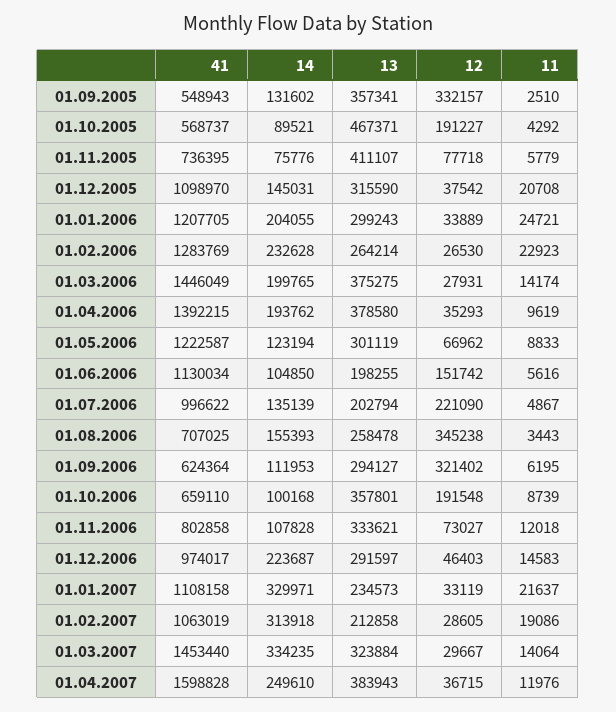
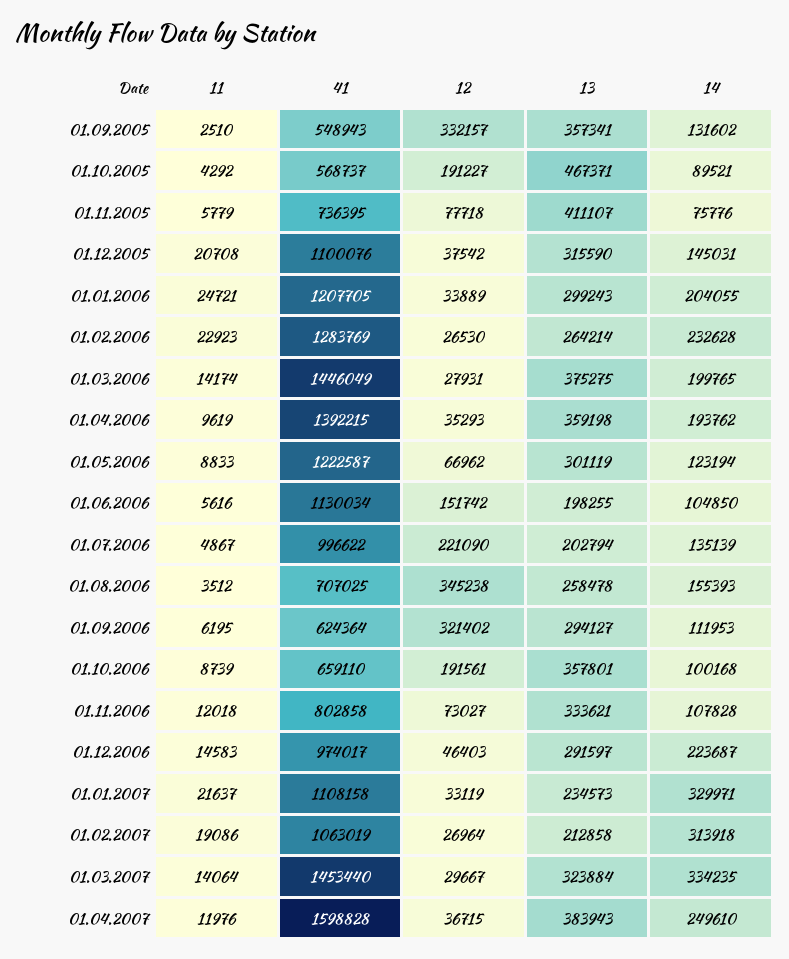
  {
    "41": {
      "01.09.2005": 548943,
      "01.10.2005": 568737,
      "01.11.2005": 736395,
-     "01.12.2005": 1098970,
+     "01.12.2005": 1100076,
      "01.01.2006": 1207705,
      "01.02.2006": 1283769,
      "01.03.2006": 1446049,
      "01.04.2006": 1392215,
      "01.05.2006": 1222587,
      "01.06.2006": 1130034,
      "01.07.2006": 996622,
      "01.08.2006": 707025,
      "01.09.2006": 624364,
      "01.10.2006": 659110,
      "01.11.2006": 802858,
      "01.12.2006": 974017,
      "01.01.2007": 1108158,
      "01.02.2007": 1063019,
      "01.03.2007": 1453440,
      "01.04.2007": 1598828
    },
    "14": {
      "01.09.2005": 131602,
      "01.10.2005": 89521,
      "01.11.2005": 75776,
      "01.12.2005": 145031,
      "01.01.2006": 204055,
      "01.02.2006": 232628,
      "01.03.2006": 199765,
      "01.04.2006": 193762,
      "01.05.2006": 123194,
      "01.06.2006": 104850,
      "01.07.2006": 135139,
      "01.08.2006": 155393,
      "01.09.2006": 111953,
      "01.10.2006": 100168,
      "01.11.2006": 107828,
      "01.12.2006": 223687,
      "01.01.2007": 329971,
      "01.02.2007": 313918,
      "01.03.2007": 334235,
      "01.04.2007": 249610
    },
    "13": {
      "01.09.2005": 357341,
      "01.10.2005": 467371,
      "01.11.2005": 411107,
      "01.12.2005": 315590,
      "01.01.2006": 299243,
      "01.02.2006": 264214,
      "01.03.2006": 375275,
-     "01.04.2006": 378580,
+     "01.04.2006": 359198,
      "01.05.2006": 301119,
      "01.06.2006": 198255,
      "01.07.2006": 202794,
      "01.08.2006": 258478,
      "01.09.2006": 294127,
      "01.10.2006": 357801,
      "01.11.2006": 333621,
      "01.12.2006": 291597,
      "01.01.2007": 234573,
      "01.02.2007": 212858,
      "01.03.2007": 323884,
      "01.04.2007": 383943
    },
    "12": {
      "01.09.2005": 332157,
      "01.10.2005": 191227,
      "01.11.2005": 77718,
      "01.12.2005": 37542,
      "01.01.2006": 33889,
      "01.02.2006": 26530,
      "01.03.2006": 27931,
      "01.04.2006": 35293,
      "01.05.2006": 66962,
      "01.06.2006": 151742,
      "01.07.2006": 221090,
      "01.08.2006": 345238,
      "01.09.2006": 321402,
-     "01.10.2006": 191548,
+     "01.10.2006": 191561,
      "01.11.2006": 73027,
      "01.12.2006": 46403,
      "01.01.2007": 33119,
-     "01.02.2007": 28605,
+     "01.02.2007": 26964,
      "01.03.2007": 29667,
      "01.04.2007": 36715
    },
    "11": {
      "01.09.2005": 2510,
      "01.10.2005": 4292,
      "01.11.2005": 5779,
      "01.12.2005": 20708,
      "01.01.2006": 24721,
      "01.02.2006": 22923,
      "01.03.2006": 14174,
      "01.04.2006": 9619,
      "01.05.2006": 8833,
      "01.06.2006": 5616,
      "01.07.2006": 4867,
-     "01.08.2006": 3443,
+     "01.08.2006": 3512,
      "01.09.2006": 6195,
      "01.10.2006": 8739,
      "01.11.2006": 12018,
      "01.12.2006": 14583,
      "01.01.2007": 21637,
      "01.02.2007": 19086,
      "01.03.2007": 14064,
      "01.04.2007": 11976
    }
  }

